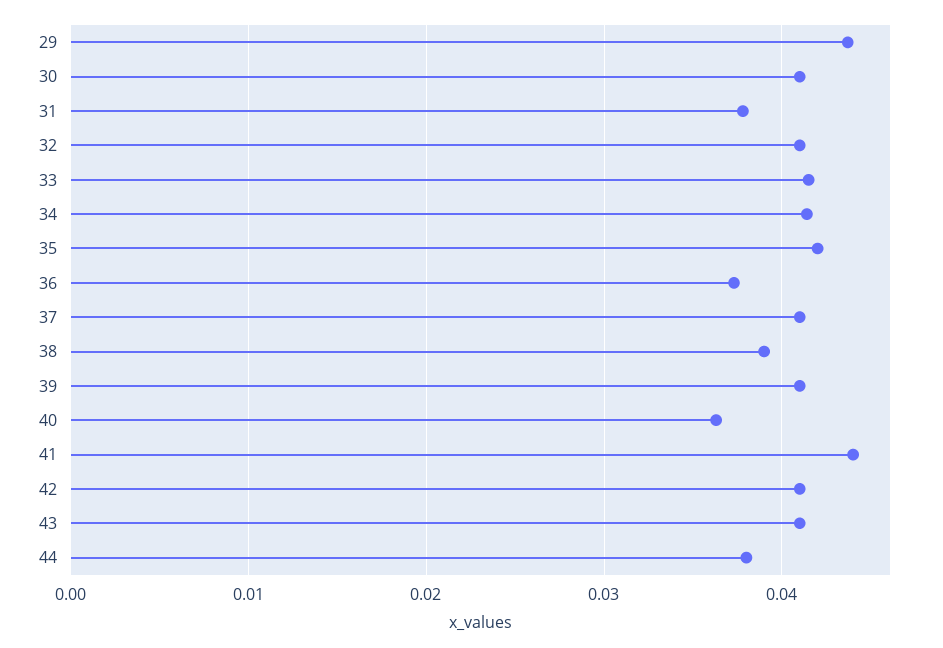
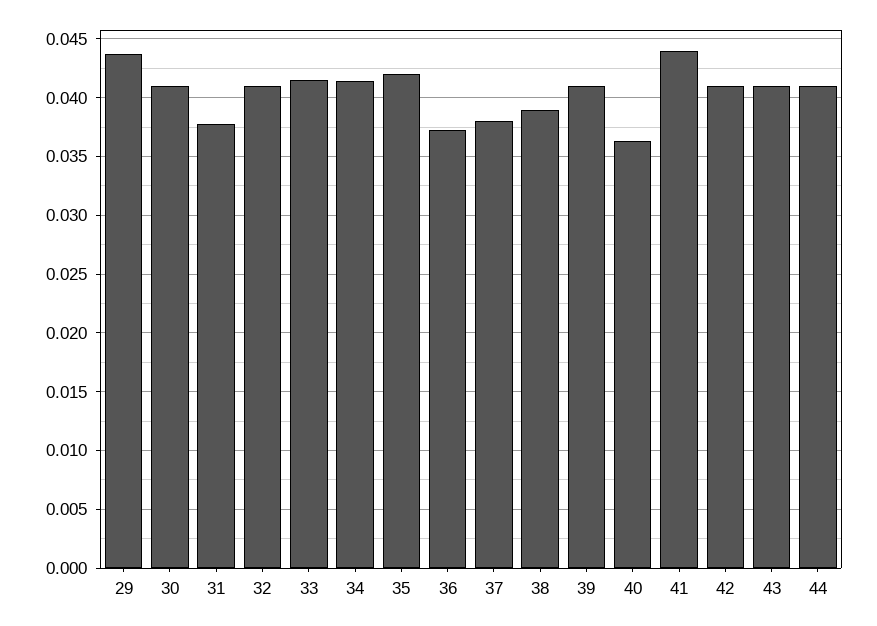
  {
    "29": 0.044,
    "30": 0.041,
    "31": 0.038,
    "32": 0.041,
    "33": 0.042,
    "34": 0.041,
    "35": 0.042,
    "36": 0.037,
-   "37": 0.041,
+   "37": 0.038,
    "38": 0.039,
    "39": 0.041,
    "40": 0.036,
    "41": 0.044,
    "42": 0.041,
    "43": 0.041,
-   "44": 0.038
+   "44": 0.041
  }

